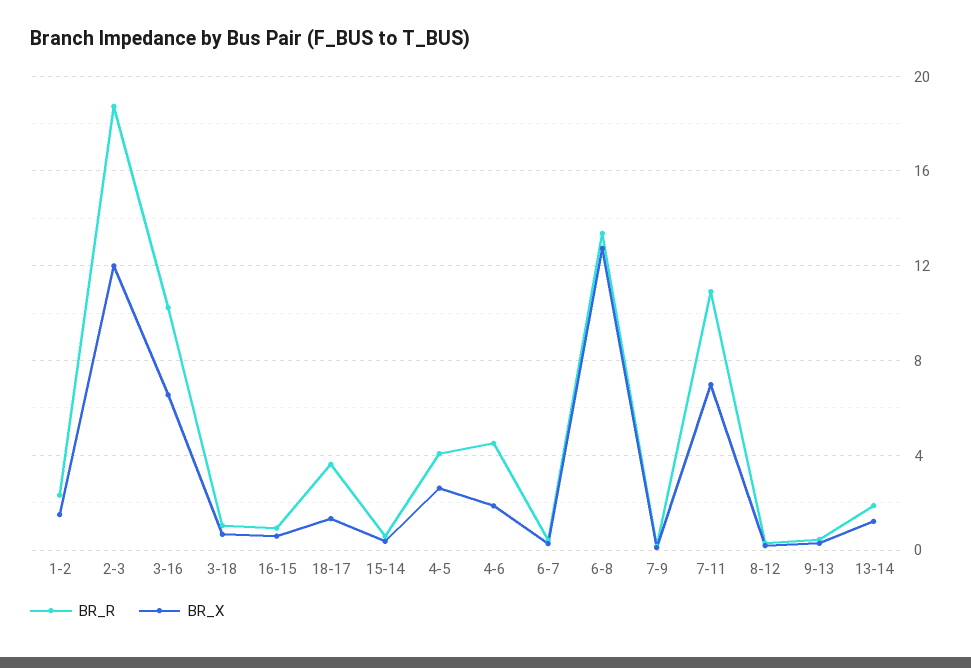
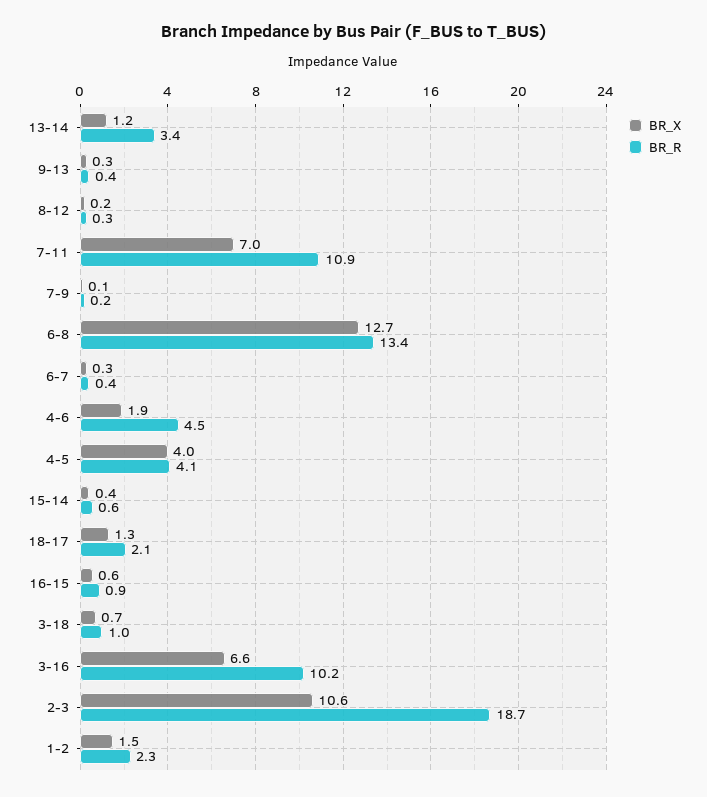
  {
    "BR_R": {
      "1-2": 2.3,
      "2-3": 18.7,
      "3-16": 10.2,
      "3-18": 1,
      "16-15": 0.9,
-     "18-17": 3.5,
+     "18-17": 2.1,
      "15-14": 0.6,
      "4-5": 4.1,
      "4-6": 4.5,
      "6-7": 0.4,
      "6-8": 13.4,
      "7-9": 0.2,
      "7-11": 10.9,
      "8-12": 0.3,
      "9-13": 0.4,
-     "13-14": 2
+     "13-14": 3.4
    },
    "BR_X": {
      "1-2": 1.5,
-     "2-3": 12,
+     "2-3": 10.6,
      "3-16": 6.6,
      "3-18": 0.7,
      "16-15": 0.6,
      "18-17": 1.3,
      "15-14": 0.4,
-     "4-5": 2.5,
+     "4-5": 4,
      "4-6": 1.9,
      "6-7": 0.3,
      "6-8": 12.7,
      "7-9": 0.1,
      "7-11": 7,
      "8-12": 0.2,
      "9-13": 0.3,
      "13-14": 1.2
    }
  }

